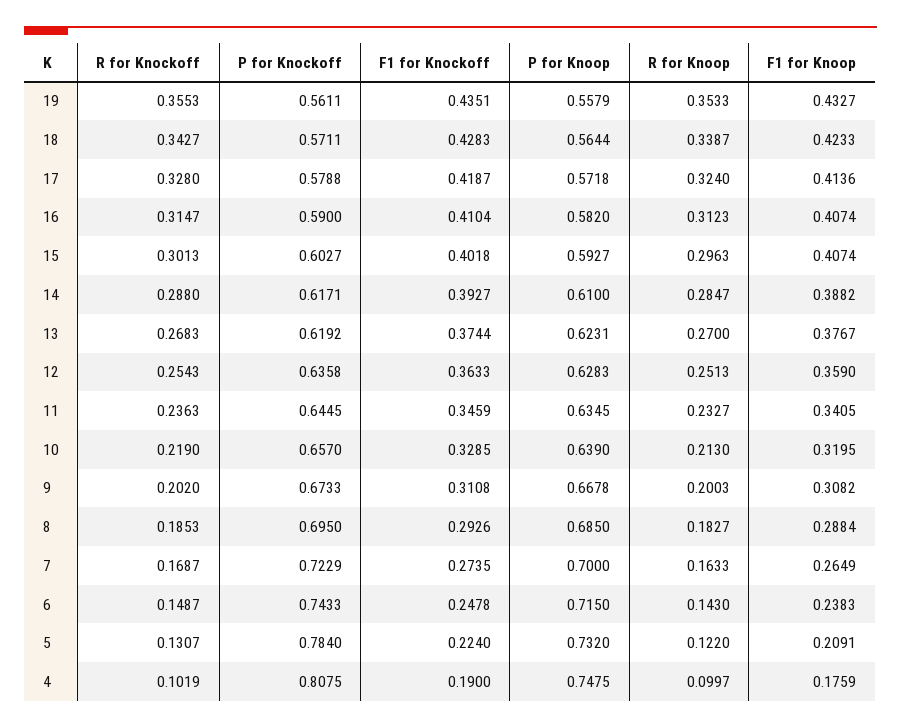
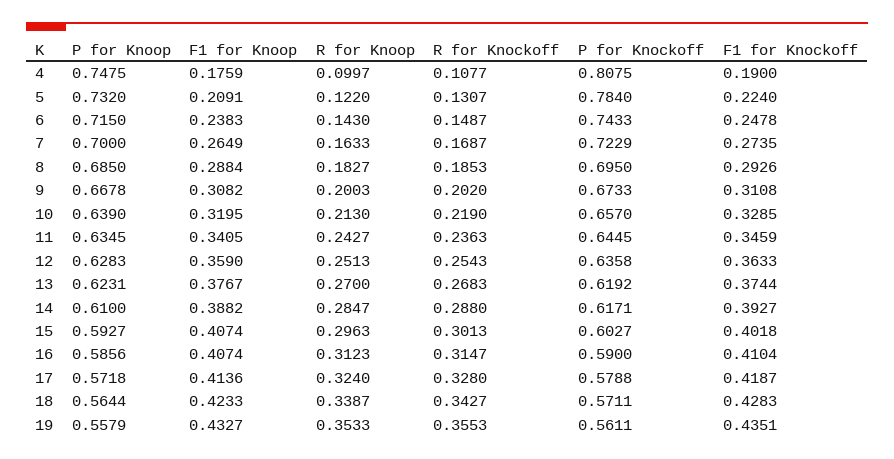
  {
    "R for Knockoff": {
      "19": 0.3553,
      "18": 0.3427,
      "17": 0.328,
      "16": 0.3147,
      "15": 0.3013,
      "14": 0.288,
      "13": 0.2683,
      "12": 0.2543,
      "11": 0.2363,
      "10": 0.219,
      "9": 0.202,
      "8": 0.1853,
      "7": 0.1687,
      "6": 0.1487,
      "5": 0.1307,
-     "4": 0.1019
+     "4": 0.1077
    },
    "P for Knockoff": {
      "19": 0.5611,
      "18": 0.5711,
      "17": 0.5788,
      "16": 0.59,
      "15": 0.6027,
      "14": 0.6171,
      "13": 0.6192,
      "12": 0.6358,
      "11": 0.6445,
      "10": 0.657,
      "9": 0.6733,
      "8": 0.695,
      "7": 0.7229,
      "6": 0.7433,
      "5": 0.784,
      "4": 0.8075
    },
    "F1 for Knockoff": {
      "19": 0.4351,
      "18": 0.4283,
      "17": 0.4187,
      "16": 0.4104,
      "15": 0.4018,
      "14": 0.3927,
      "13": 0.3744,
      "12": 0.3633,
      "11": 0.3459,
      "10": 0.3285,
      "9": 0.3108,
      "8": 0.2926,
      "7": 0.2735,
      "6": 0.2478,
      "5": 0.224,
      "4": 0.19
    },
    "P for Knoop": {
      "19": 0.5579,
      "18": 0.5644,
      "17": 0.5718,
-     "16": 0.582,
+     "16": 0.5856,
      "15": 0.5927,
      "14": 0.61,
      "13": 0.6231,
      "12": 0.6283,
      "11": 0.6345,
      "10": 0.639,
      "9": 0.6678,
      "8": 0.685,
      "7": 0.7,
      "6": 0.715,
      "5": 0.732,
      "4": 0.7475
    },
    "R for Knoop": {
      "19": 0.3533,
      "18": 0.3387,
      "17": 0.324,
      "16": 0.3123,
      "15": 0.2963,
      "14": 0.2847,
      "13": 0.27,
      "12": 0.2513,
-     "11": 0.2327,
+     "11": 0.2427,
      "10": 0.213,
      "9": 0.2003,
      "8": 0.1827,
      "7": 0.1633,
      "6": 0.143,
      "5": 0.122,
      "4": 0.0997
    },
    "F1 for Knoop": {
      "19": 0.4327,
      "18": 0.4233,
      "17": 0.4136,
      "16": 0.4074,
      "15": 0.4074,
      "14": 0.3882,
      "13": 0.3767,
      "12": 0.359,
      "11": 0.3405,
      "10": 0.3195,
      "9": 0.3082,
      "8": 0.2884,
      "7": 0.2649,
      "6": 0.2383,
      "5": 0.2091,
      "4": 0.1759
    }
  }

